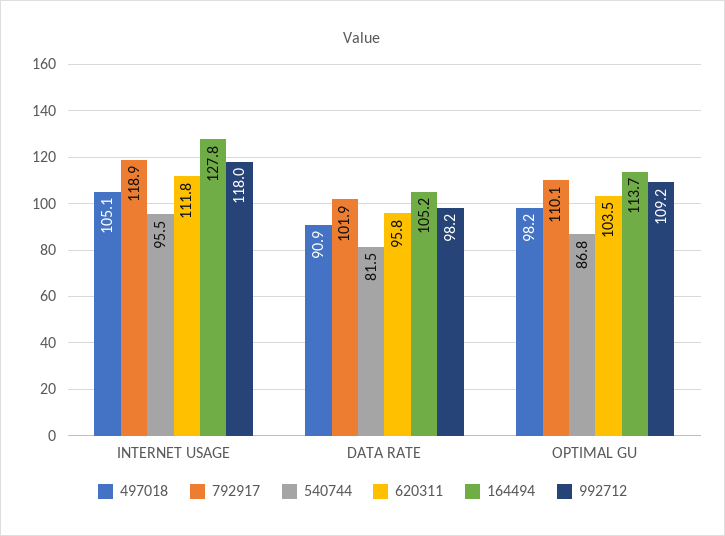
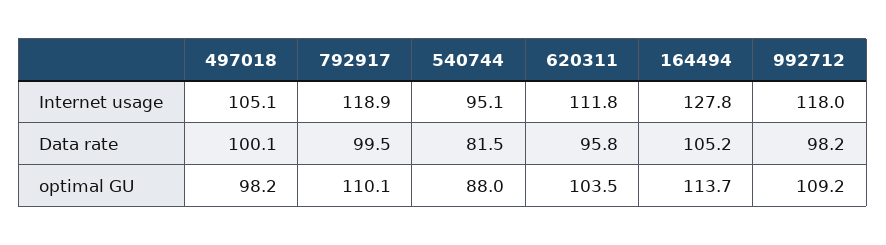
  {
    "497018": {
      "INTERNET USAGE": 105.1,
-     "DATA RATE": 90.9,
+     "DATA RATE": 100.1,
      "OPTIMAL GU": 98.2
    },
    "792917": {
      "INTERNET USAGE": 118.9,
-     "DATA RATE": 101.9,
+     "DATA RATE": 99.5,
      "OPTIMAL GU": 110.1
    },
    "540744": {
-     "INTERNET USAGE": 95.5,
+     "INTERNET USAGE": 95.1,
      "DATA RATE": 81.5,
-     "OPTIMAL GU": 86.8
+     "OPTIMAL GU": 88
    },
    "620311": {
      "INTERNET USAGE": 111.8,
      "DATA RATE": 95.8,
      "OPTIMAL GU": 103.5
    },
    "164494": {
      "INTERNET USAGE": 127.8,
      "DATA RATE": 105.2,
      "OPTIMAL GU": 113.7
    },
    "992712": {
      "INTERNET USAGE": 118,
      "DATA RATE": 98.2,
      "OPTIMAL GU": 109.2
    }
  }

